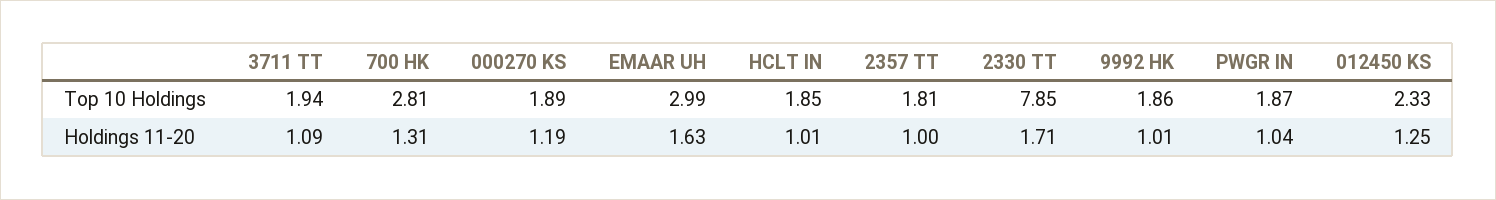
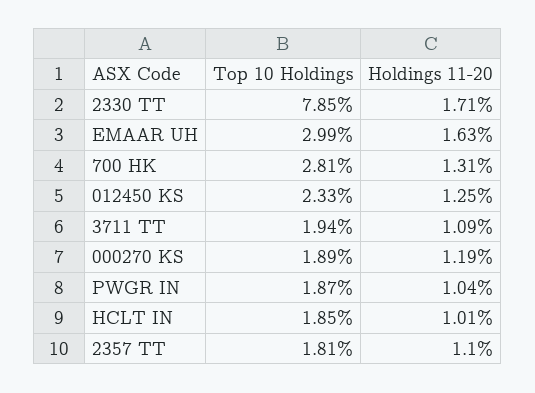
  {
    "3711 TT": {
      "Top 10 Holdings": 1.94,
      "Holdings 11-20": 1.09
    },
    "700 HK": {
      "Top 10 Holdings": 2.81,
      "Holdings 11-20": 1.31
    },
    "000270 KS": {
      "Top 10 Holdings": 1.89,
      "Holdings 11-20": 1.19
    },
    "EMAAR UH": {
      "Top 10 Holdings": 2.99,
      "Holdings 11-20": 1.63
    },
    "HCLT IN": {
      "Top 10 Holdings": 1.85,
      "Holdings 11-20": 1.01
    },
    "2357 TT": {
      "Top 10 Holdings": 1.81,
-     "Holdings 11-20": 1
+     "Holdings 11-20": 1.1
    },
    "2330 TT": {
      "Top 10 Holdings": 7.85,
      "Holdings 11-20": 1.71
    },
-   "9992 HK": {
-     "Top 10 Holdings": 1.86,
-     "Holdings 11-20": 1.01
-   },
    "PWGR IN": {
      "Top 10 Holdings": 1.87,
      "Holdings 11-20": 1.04
    },
    "012450 KS": {
      "Top 10 Holdings": 2.33,
      "Holdings 11-20": 1.25
    }
  }

